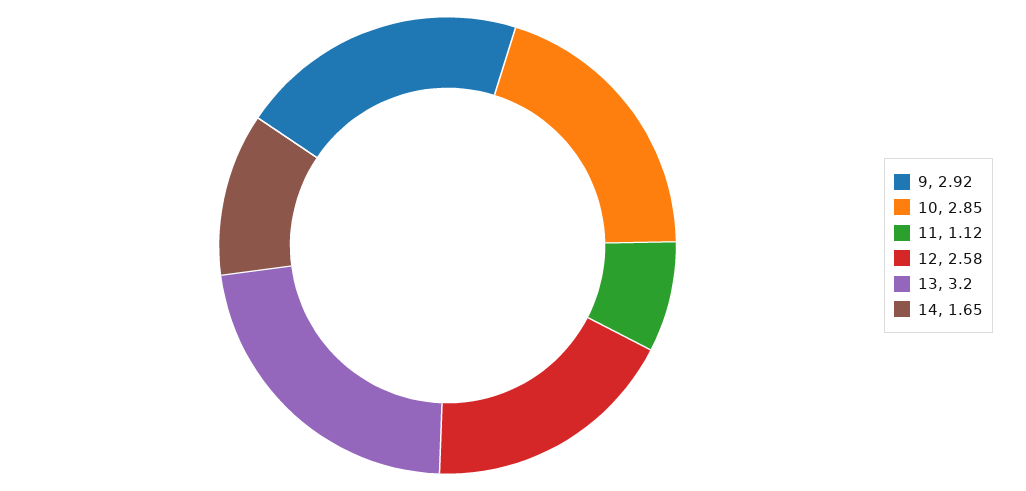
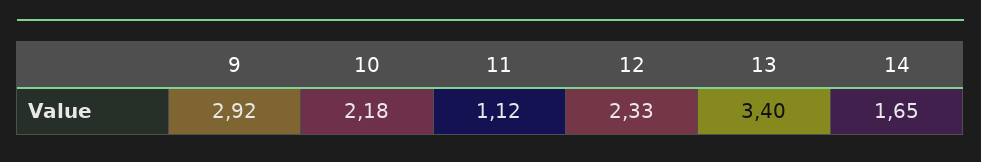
  {
    "9": 2.92,
-   "10": 2.85,
+   "10": 2.18,
    "11": 1.12,
-   "12": 2.58,
+   "12": 2.33,
-   "13": 3.2,
+   "13": 3.4,
    "14": 1.65
  }

